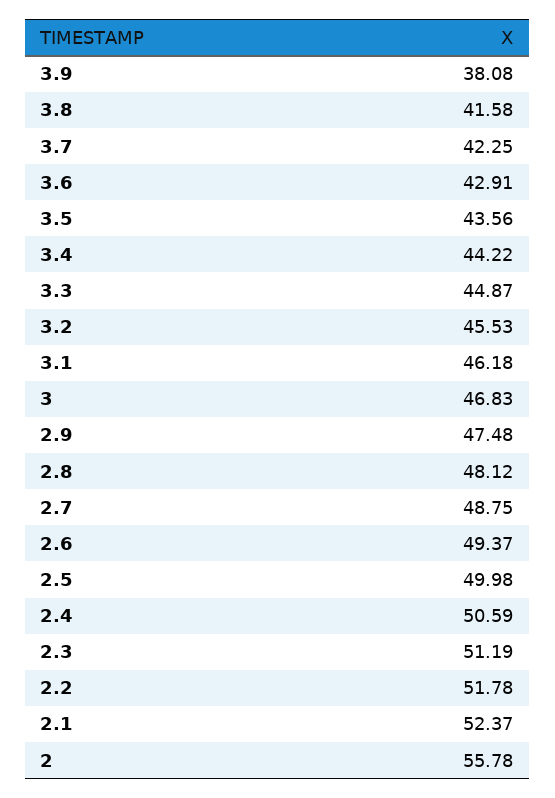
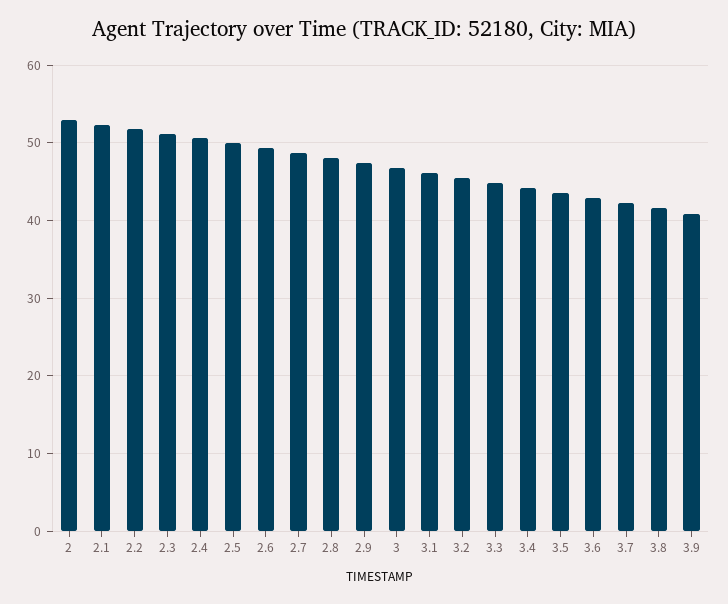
  {
-   "3.9": 38.08,
+   "3.9": 41,
    "3.8": 41.58,
    "3.7": 42.25,
    "3.6": 42.91,
    "3.5": 43.56,
    "3.4": 44.22,
    "3.3": 44.87,
    "3.2": 45.53,
    "3.1": 46.18,
    "3": 46.83,
    "2.9": 47.48,
    "2.8": 48.12,
    "2.7": 48.75,
    "2.6": 49.37,
    "2.5": 49.98,
    "2.4": 50.59,
    "2.3": 51.19,
    "2.2": 51.78,
    "2.1": 52.37,
-   "2": 55.78
+   "2": 53
  }

